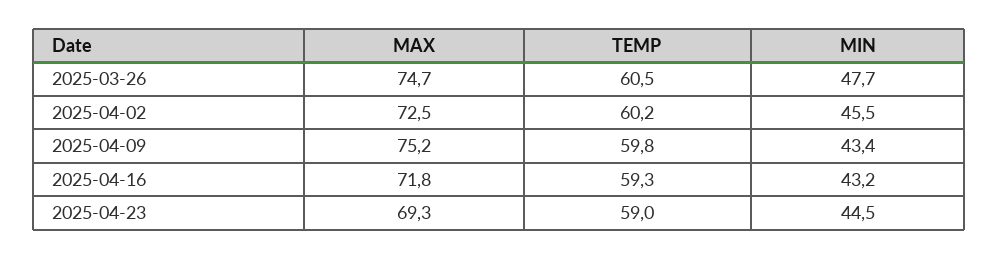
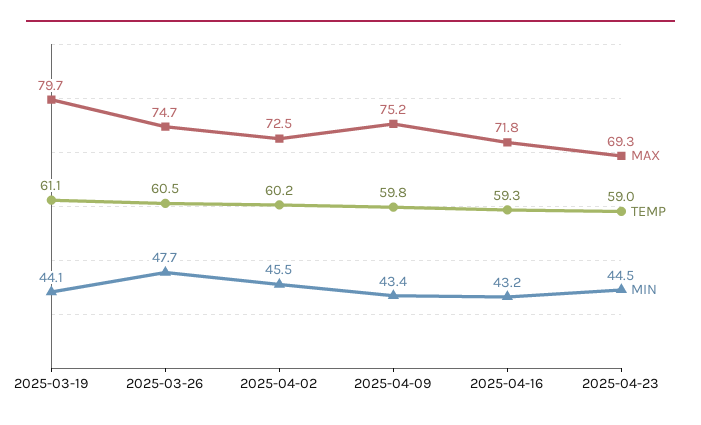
  {
    "MAX": {
      "2025-03-26": 74.7,
      "2025-04-02": 72.5,
      "2025-04-09": 75.2,
      "2025-04-16": 71.8,
-     "2025-04-23": 69.3
+     "2025-04-23": 69.3,
+     "2025-03-19": 79.7
    },
    "TEMP": {
      "2025-03-26": 60.5,
      "2025-04-02": 60.2,
      "2025-04-09": 59.8,
      "2025-04-16": 59.3,
-     "2025-04-23": 59
+     "2025-04-23": 59,
+     "2025-03-19": 61.1
    },
    "MIN": {
      "2025-03-26": 47.7,
      "2025-04-02": 45.5,
      "2025-04-09": 43.4,
      "2025-04-16": 43.2,
-     "2025-04-23": 44.5
+     "2025-04-23": 44.5,
+     "2025-03-19": 44.1
    }
  }

